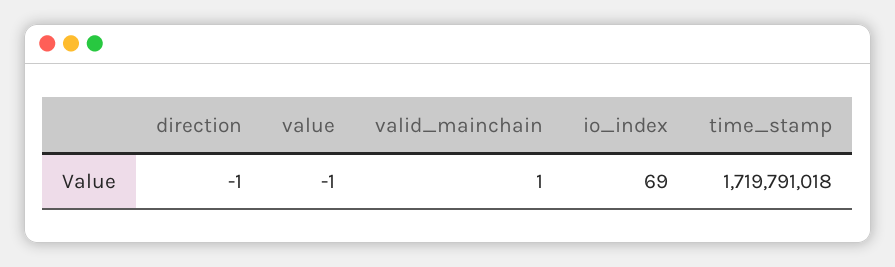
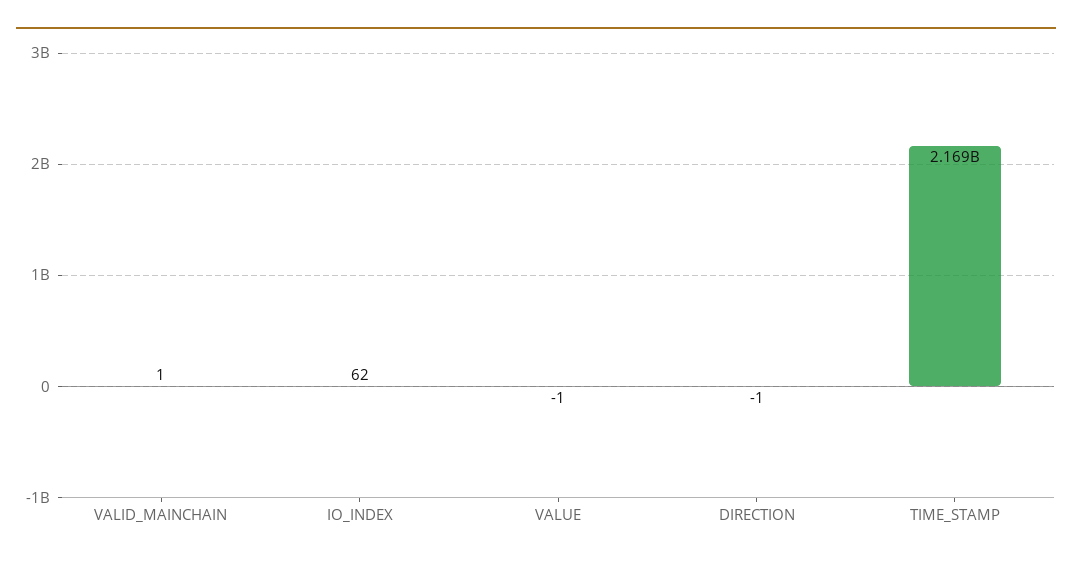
  {
    "direction": -1,
    "value": -1,
    "valid_mainchain": 1,
-   "io_index": 69,
+   "io_index": 62,
-   "time_stamp": 1719791018
+   "time_stamp": 2169000000
  }

